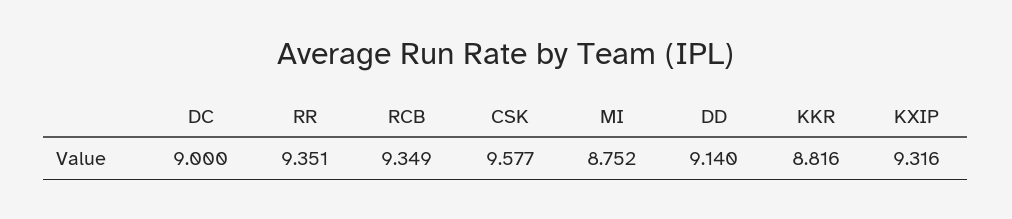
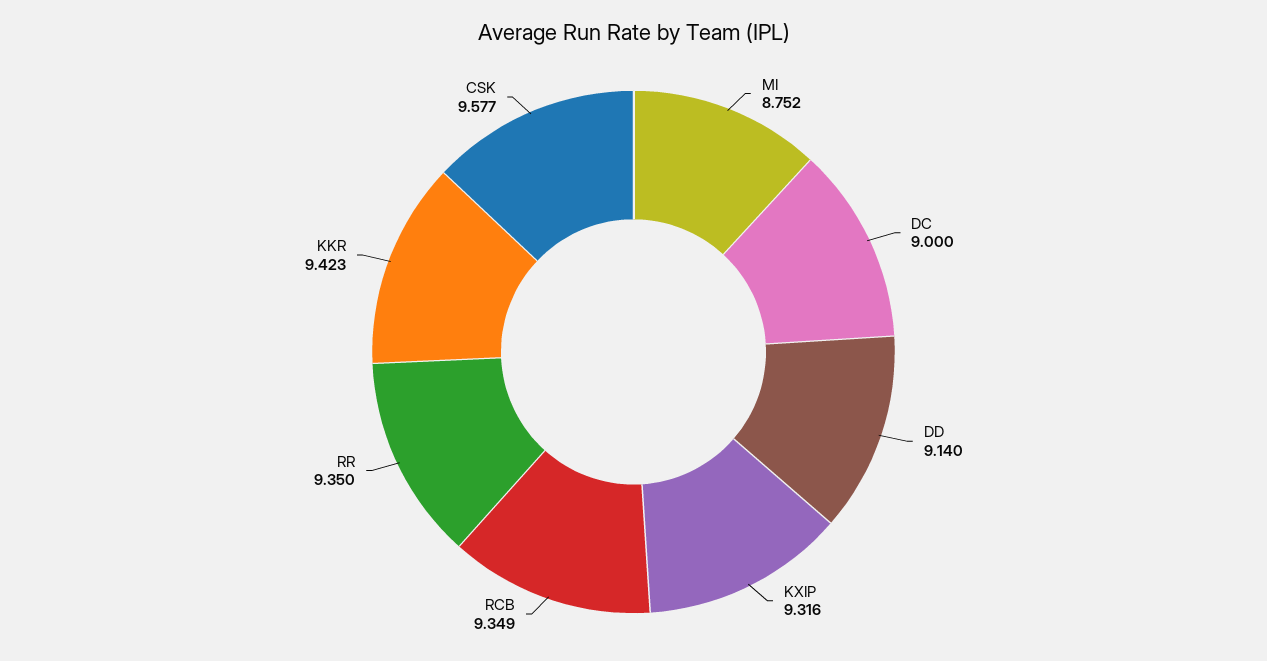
  {
    "DC": 9,
-   "RR": 9.351,
+   "RR": 9.35,
    "RCB": 9.349,
    "CSK": 9.577,
    "MI": 8.752,
    "DD": 9.14,
-   "KKR": 8.816,
+   "KKR": 9.423,
    "KXIP": 9.316
  }

